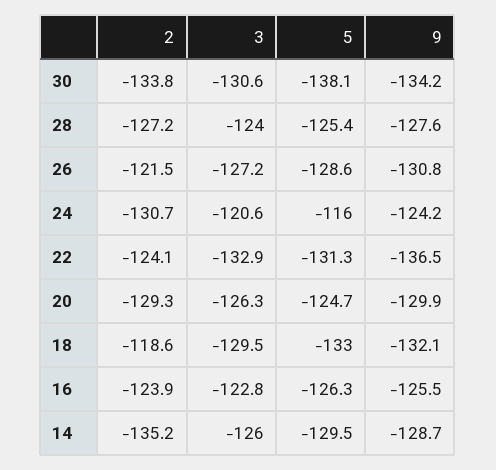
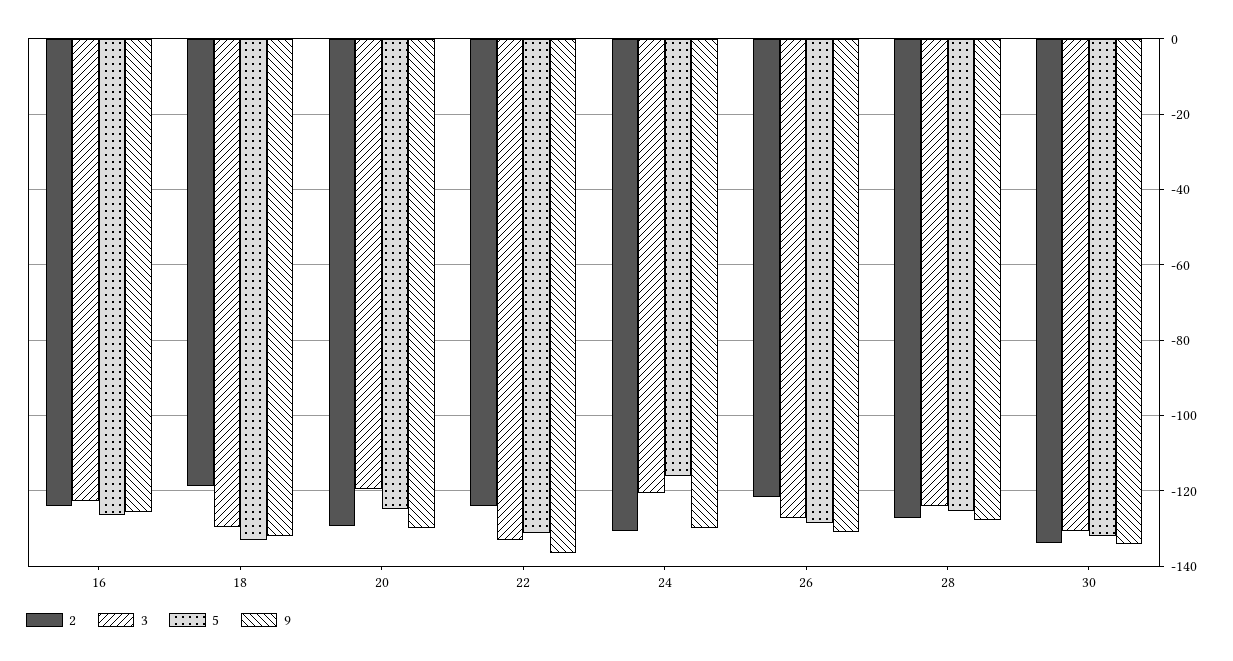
  {
    "2": {
      "30": -133.8,
      "28": -127.2,
      "26": -121.5,
      "24": -130.7,
      "22": -124.1,
      "20": -129.3,
      "18": -118.6,
-     "16": -123.9,
+     "16": -123.9
-     "14": -135.2
    },
    "3": {
      "30": -130.6,
      "28": -124,
      "26": -127.2,
      "24": -120.6,
      "22": -132.9,
-     "20": -126.3,
+     "20": -120,
      "18": -129.5,
-     "16": -122.8,
+     "16": -122.8
-     "14": -126
    },
    "5": {
-     "30": -138.1,
+     "30": -132,
      "28": -125.4,
      "26": -128.6,
      "24": -116,
      "22": -131.3,
      "20": -124.7,
      "18": -133,
-     "16": -126.3,
+     "16": -126.3
-     "14": -129.5
    },
    "9": {
      "30": -134.2,
      "28": -127.6,
      "26": -130.8,
-     "24": -124.2,
+     "24": -130,
      "22": -136.5,
      "20": -129.9,
      "18": -132.1,
-     "16": -125.5,
+     "16": -125.5
-     "14": -128.7
    }
  }

